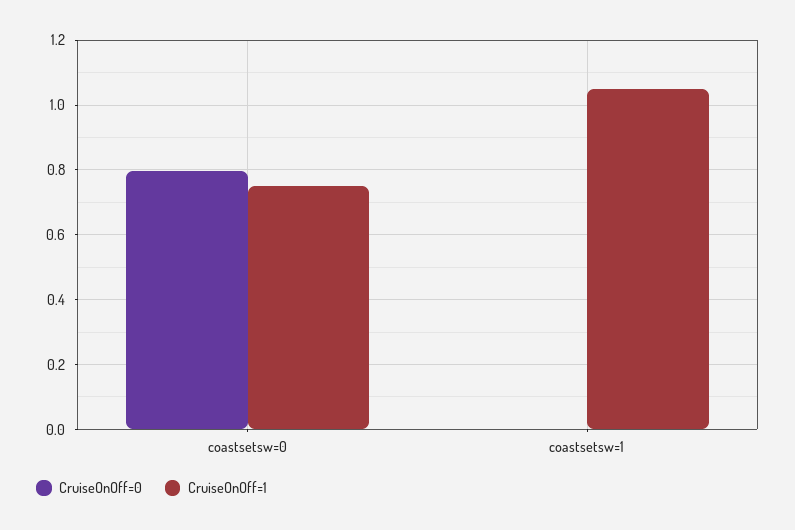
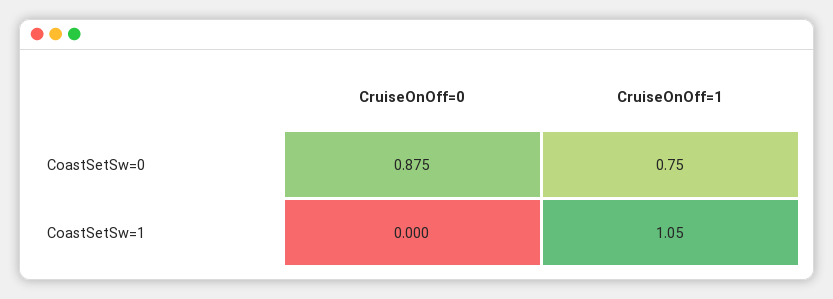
  {
    "CruiseOnOff=0": {
-     "coastsetsw=0": 0.8,
+     "coastsetsw=0": 0.875,
      "coastsetsw=1": 0
    },
    "CruiseOnOff=1": {
      "coastsetsw=0": 0.75,
      "coastsetsw=1": 1.05
    }
  }

